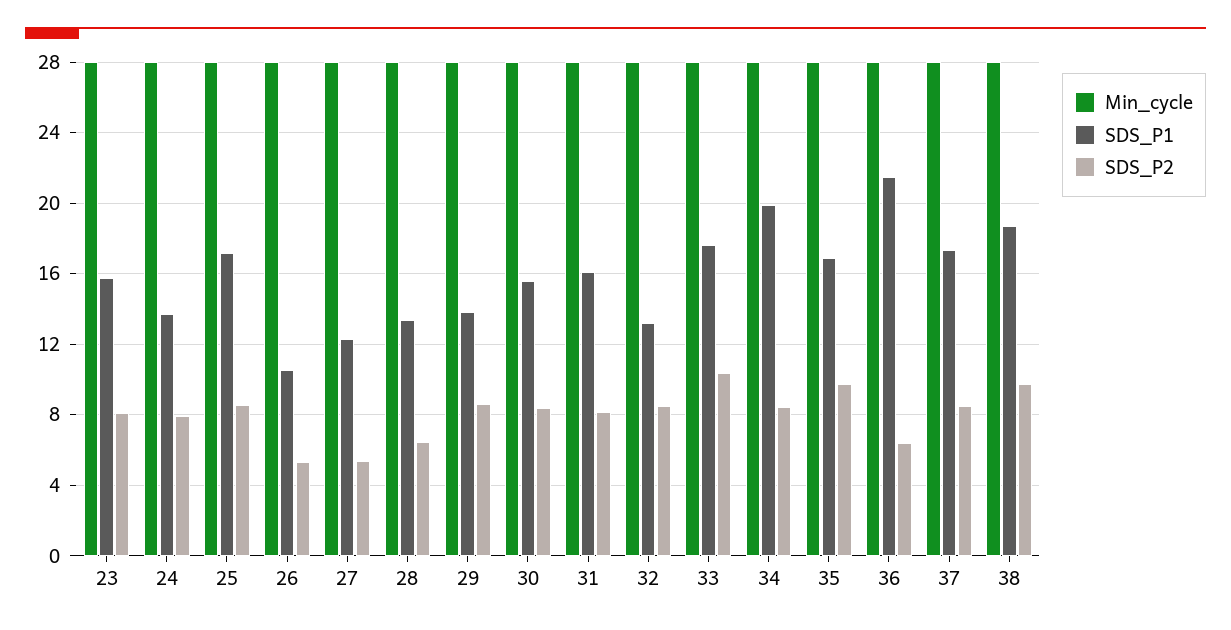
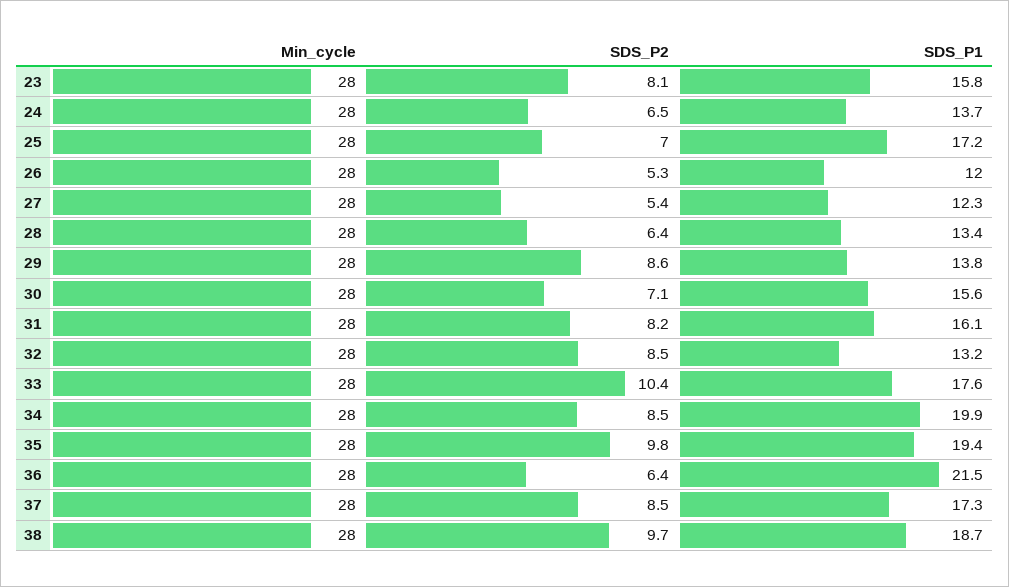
  {
    "Min_cycle": {
      "23": 28,
      "24": 28,
      "25": 28,
      "26": 28,
      "27": 28,
      "28": 28,
      "29": 28,
      "30": 28,
      "31": 28,
      "32": 28,
      "33": 28,
      "34": 28,
      "35": 28,
      "36": 28,
      "37": 28,
      "38": 28
    },
    "SDS_P1": {
      "23": 15.8,
      "24": 13.7,
      "25": 17.2,
-     "26": 10.5,
+     "26": 12,
      "27": 12.3,
      "28": 13.4,
      "29": 13.8,
      "30": 15.6,
      "31": 16.1,
      "32": 13.2,
      "33": 17.6,
      "34": 19.9,
-     "35": 17,
+     "35": 19.4,
      "36": 21.5,
      "37": 17.3,
      "38": 18.7
    },
    "SDS_P2": {
      "23": 8.1,
-     "24": 8,
+     "24": 6.5,
-     "25": 8.5,
+     "25": 7,
      "26": 5.3,
      "27": 5.4,
      "28": 6.4,
      "29": 8.6,
-     "30": 8.5,
+     "30": 7.1,
      "31": 8.2,
      "32": 8.5,
      "33": 10.4,
      "34": 8.5,
      "35": 9.8,
      "36": 6.4,
      "37": 8.5,
      "38": 9.7
    }
  }

